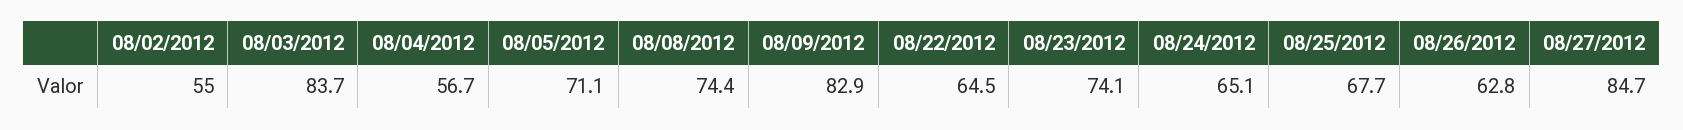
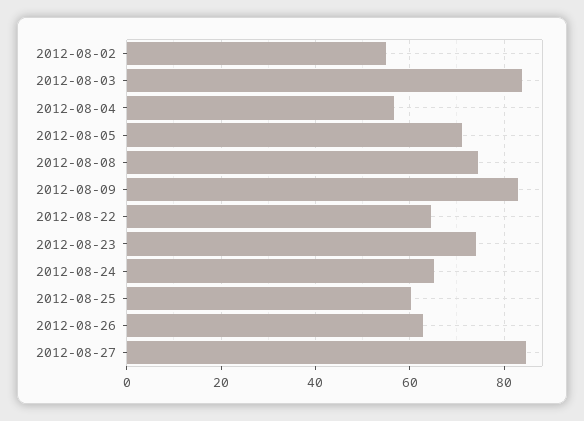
  {
    "08/02/2012": 55,
    "08/03/2012": 83.7,
    "08/04/2012": 56.7,
    "08/05/2012": 71.1,
    "08/08/2012": 74.4,
    "08/09/2012": 82.9,
    "08/22/2012": 64.5,
    "08/23/2012": 74.1,
    "08/24/2012": 65.1,
-   "08/25/2012": 67.7,
+   "08/25/2012": 60,
    "08/26/2012": 62.8,
    "08/27/2012": 84.7
  }

